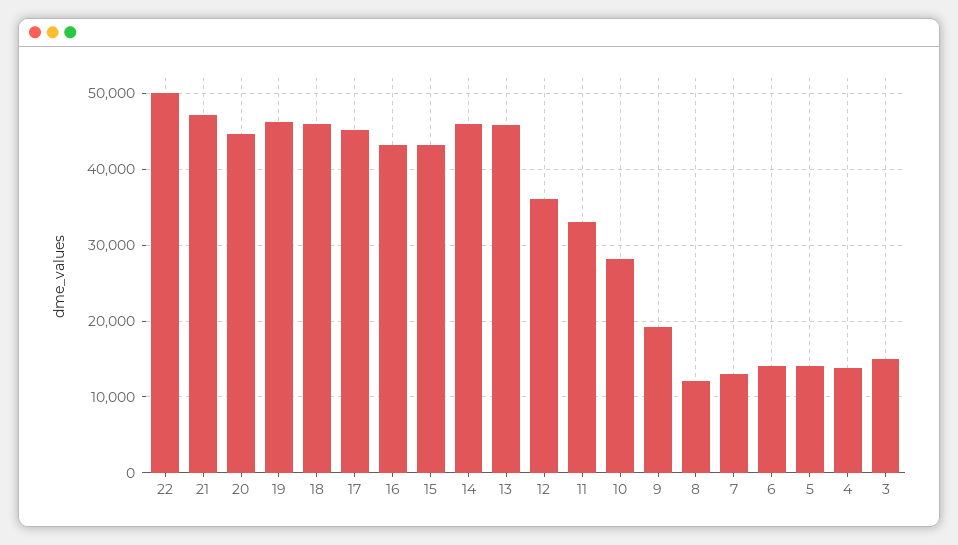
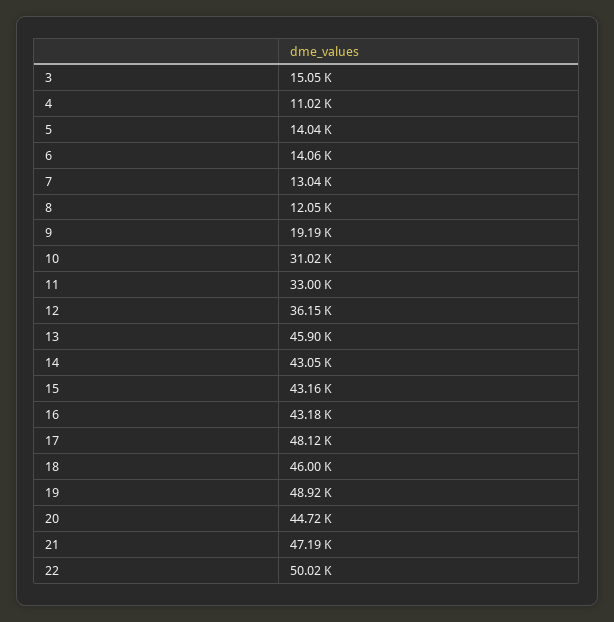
  {
    "22": 50020,
    "21": 47190,
    "20": 44720,
-   "19": 46000,
+   "19": 48920,
    "18": 46000,
-   "17": 45000,
+   "17": 48120,
    "16": 43180,
    "15": 43160,
-   "14": 46000,
+   "14": 43050,
    "13": 45900,
    "12": 36150,
    "11": 33000,
-   "10": 28000,
+   "10": 31020,
    "9": 19190,
    "8": 12050,
    "7": 13040,
    "6": 14060,
    "5": 14040,
-   "4": 14000,
+   "4": 11020,
    "3": 15050
  }

